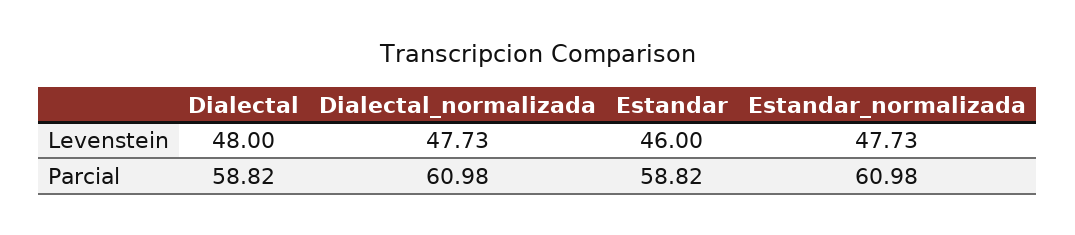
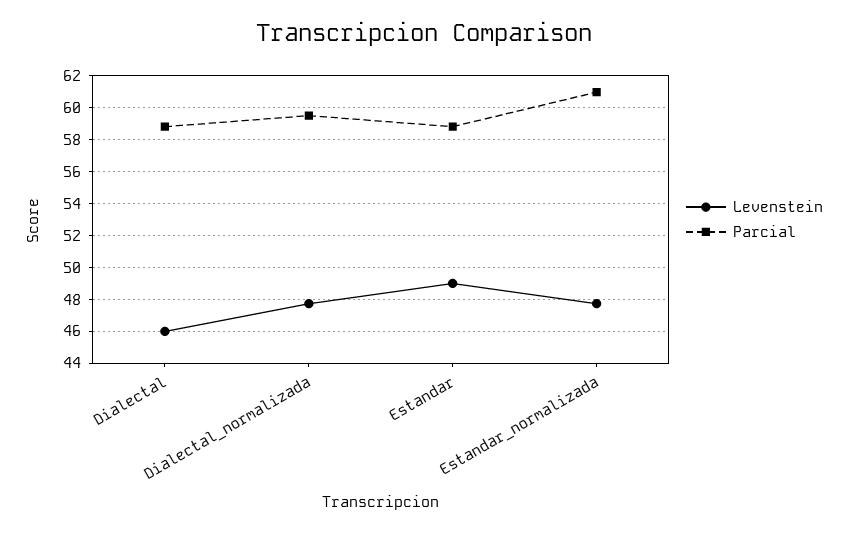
  {
    "Levenstein": {
-     "Dialectal": 48,
+     "Dialectal": 46,
      "Dialectal_normalizada": 47.73,
-     "Estandar": 46,
+     "Estandar": 49,
      "Estandar_normalizada": 47.73
    },
    "Parcial": {
      "Dialectal": 58.82,
-     "Dialectal_normalizada": 60.98,
+     "Dialectal_normalizada": 59.5,
      "Estandar": 58.82,
      "Estandar_normalizada": 60.98
    }
  }

